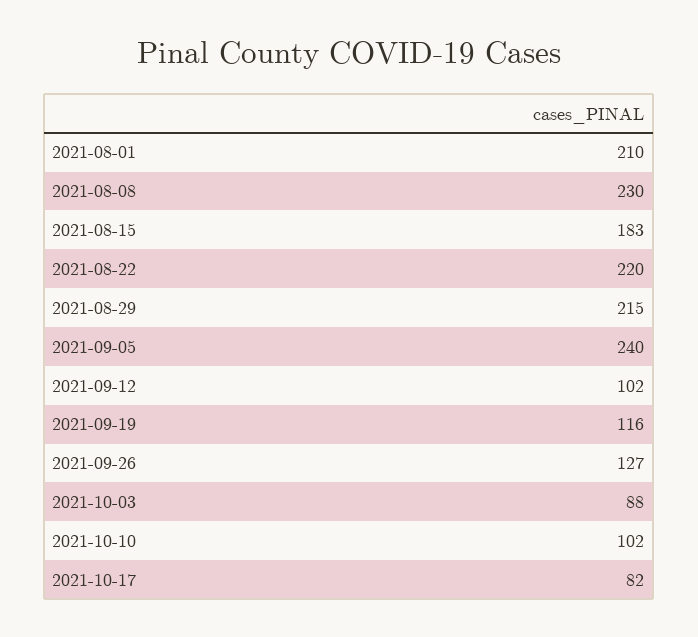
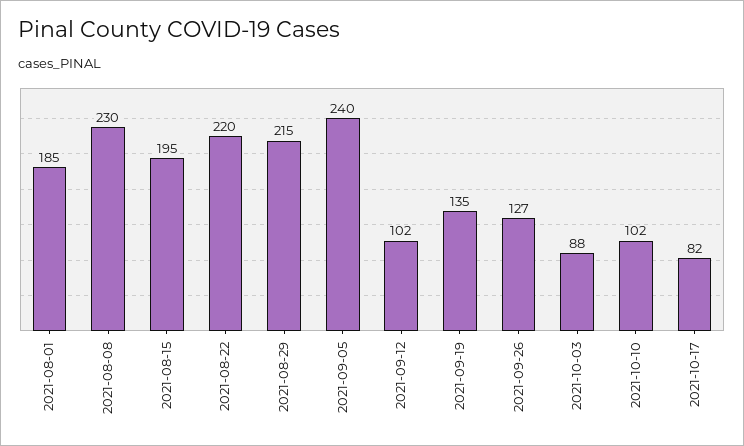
  {
-   "2021-08-01": 210,
+   "2021-08-01": 185,
    "2021-08-08": 230,
-   "2021-08-15": 183,
+   "2021-08-15": 195,
    "2021-08-22": 220,
    "2021-08-29": 215,
    "2021-09-05": 240,
    "2021-09-12": 102,
-   "2021-09-19": 116,
+   "2021-09-19": 135,
    "2021-09-26": 127,
    "2021-10-03": 88,
    "2021-10-10": 102,
    "2021-10-17": 82
  }

